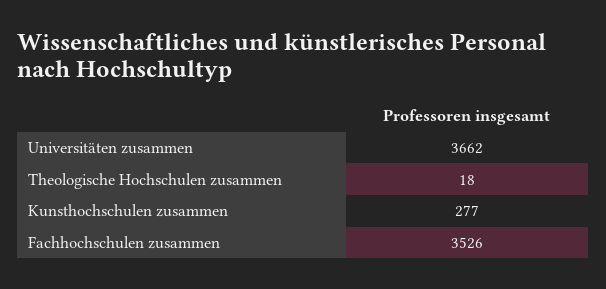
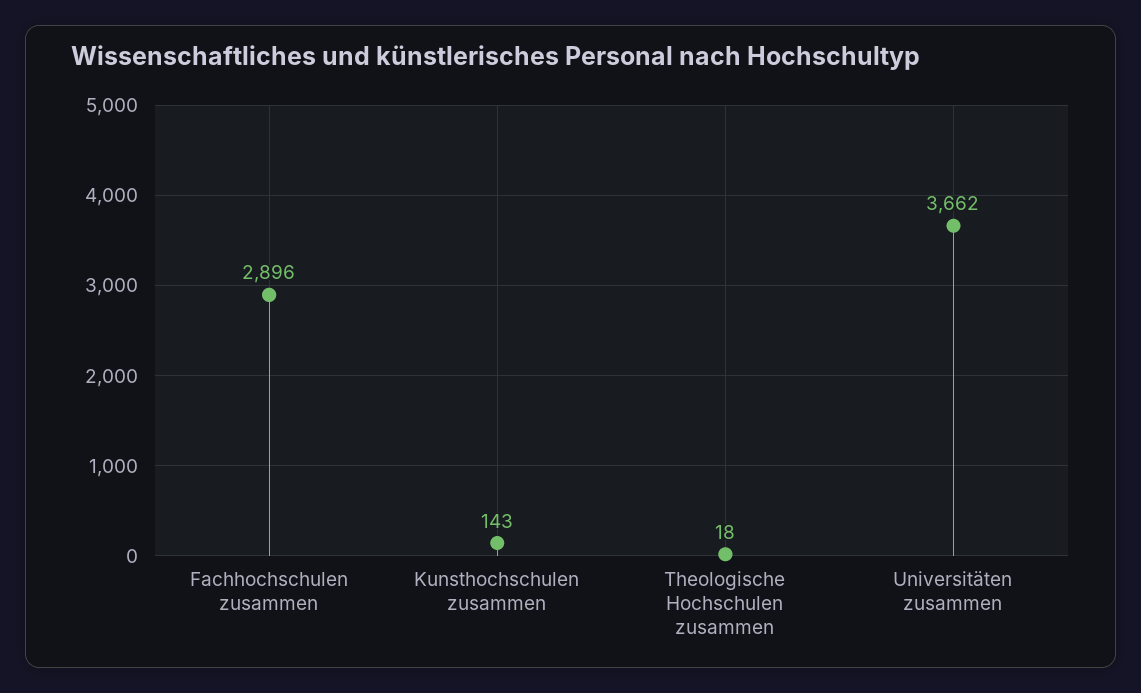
  {
    "Universitäten zusammen": 3662,
    "Theologische Hochschulen zusammen": 18,
-   "Kunsthochschulen zusammen": 277,
+   "Kunsthochschulen zusammen": 143,
-   "Fachhochschulen zusammen": 3526
+   "Fachhochschulen zusammen": 2896
  }

